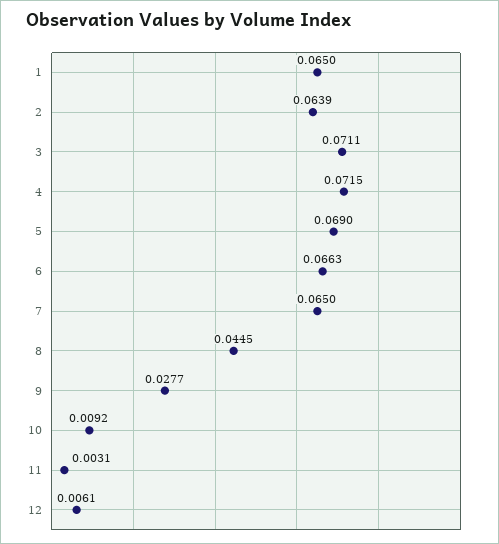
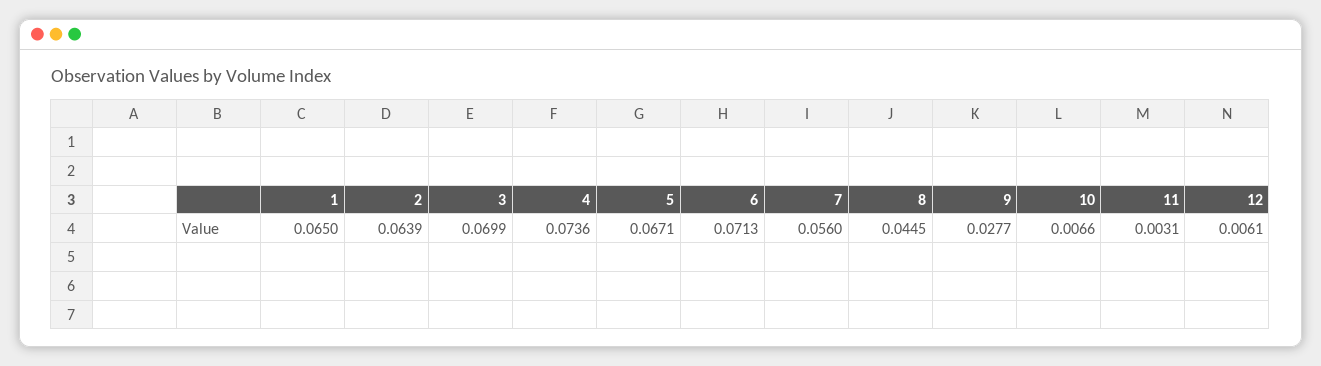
  {
    "1": 0.065,
    "2": 0.0639,
-   "3": 0.0711,
+   "3": 0.0699,
-   "4": 0.0715,
+   "4": 0.0736,
-   "5": 0.069,
+   "5": 0.0671,
-   "6": 0.0663,
+   "6": 0.0713,
-   "7": 0.065,
+   "7": 0.056,
    "8": 0.0445,
    "9": 0.0277,
-   "10": 0.0092,
+   "10": 0.0066,
    "11": 0.0031,
    "12": 0.0061
  }

